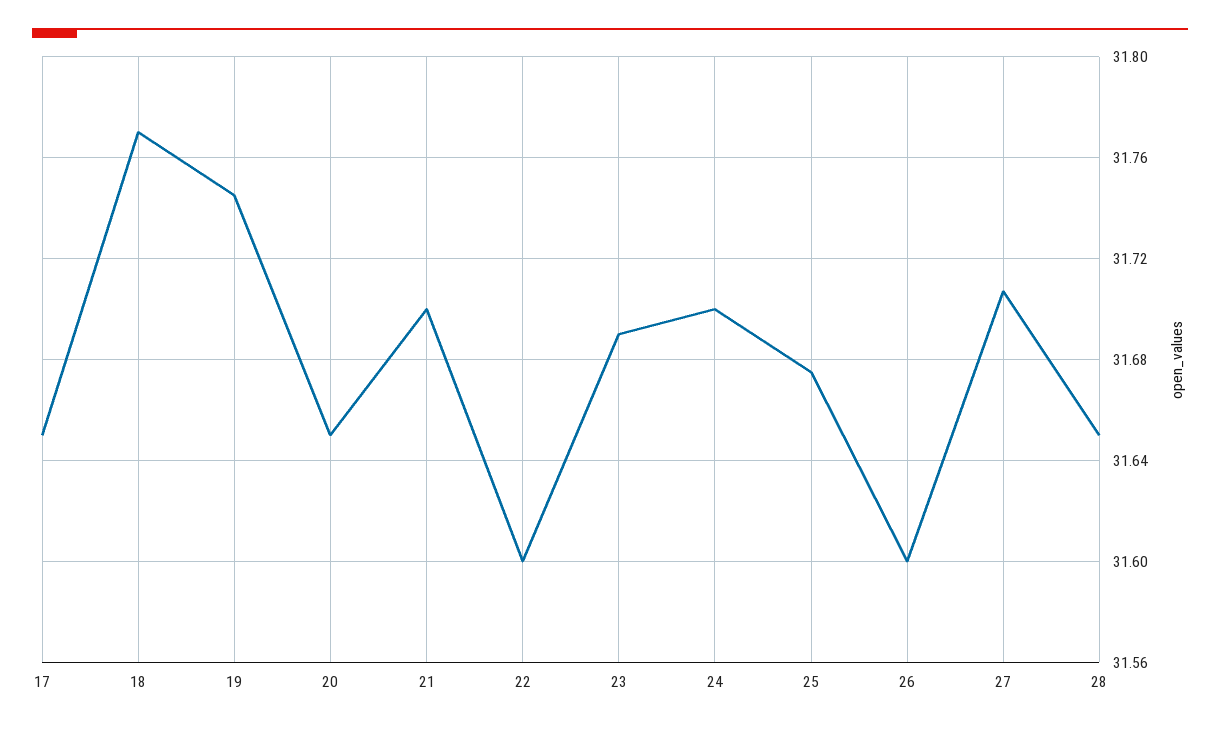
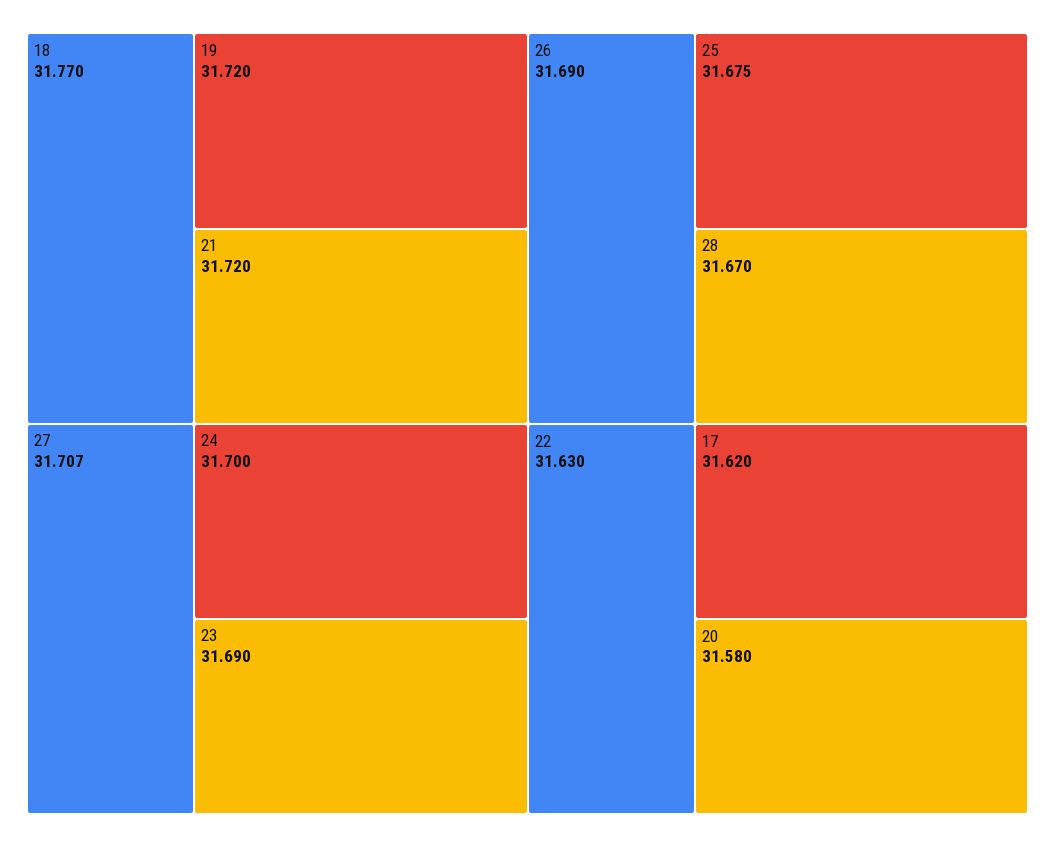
  {
-   "17": 31.65,
+   "17": 31.62,
    "18": 31.77,
-   "19": 31.745,
+   "19": 31.72,
-   "20": 31.65,
+   "20": 31.58,
-   "21": 31.7,
+   "21": 31.72,
-   "22": 31.6,
+   "22": 31.63,
    "23": 31.69,
    "24": 31.7,
    "25": 31.675,
-   "26": 31.6,
+   "26": 31.69,
    "27": 31.707,
-   "28": 31.65
+   "28": 31.67
  }

